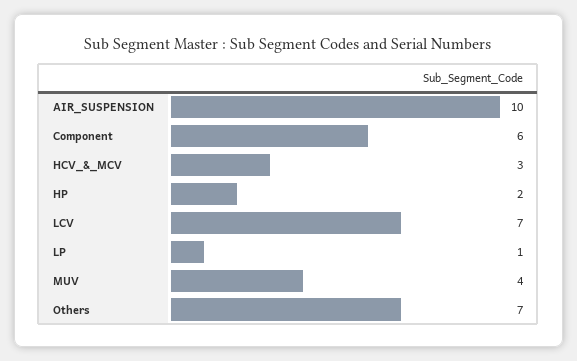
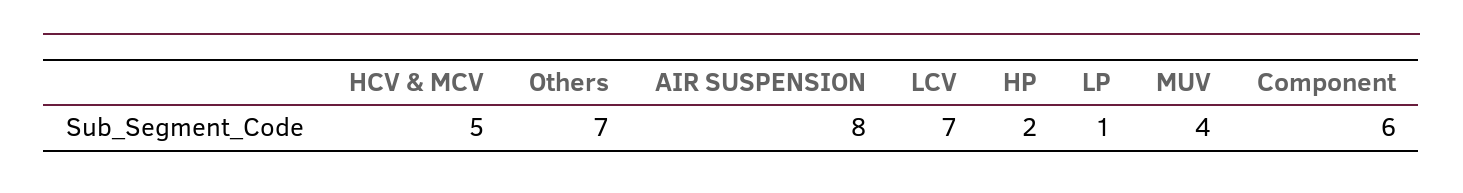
  {
-   "AIR_SUSPENSION": 10,
+   "AIR_SUSPENSION": 8,
    "Component": 6,
-   "HCV_&_MCV": 3,
+   "HCV_&_MCV": 5,
    "HP": 2,
    "LCV": 7,
    "LP": 1,
    "MUV": 4,
    "Others": 7
  }

